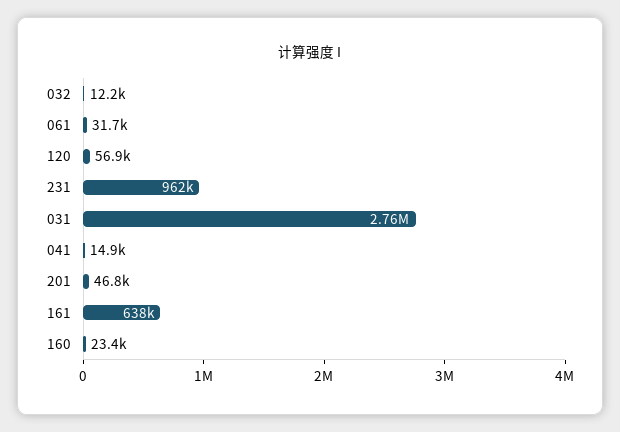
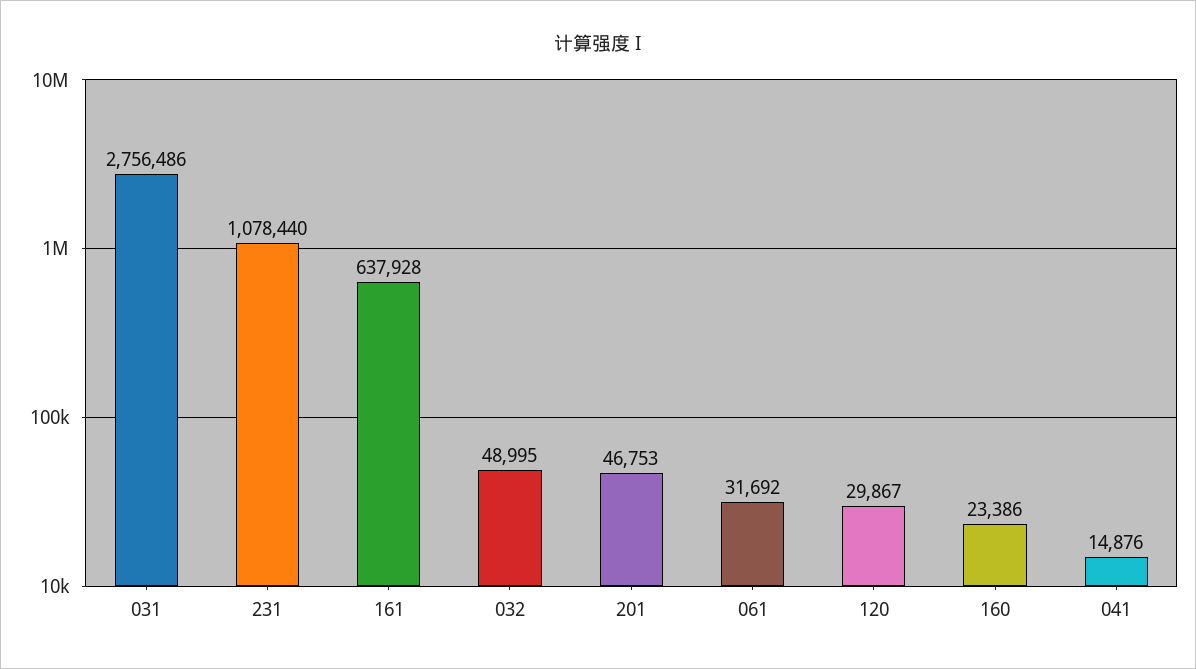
  {
-   "032": 12200,
+   "032": 48995,
    "061": 31692,
-   "120": 56900,
+   "120": 29867,
-   "231": 962000,
+   "231": 1078440,
    "031": 2756486,
    "041": 14876,
    "201": 46753,
    "161": 637928,
    "160": 23386
  }

